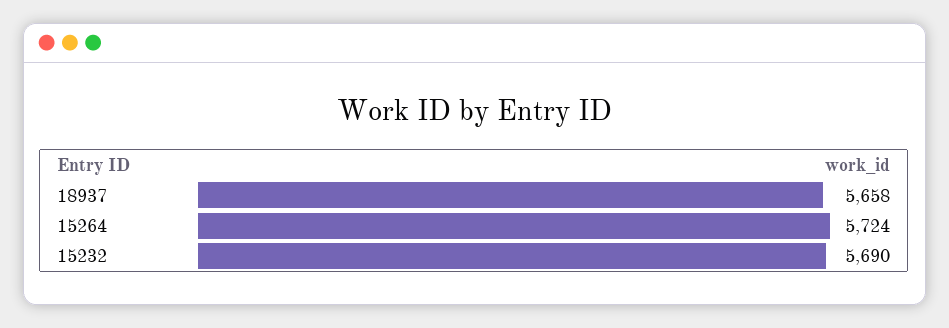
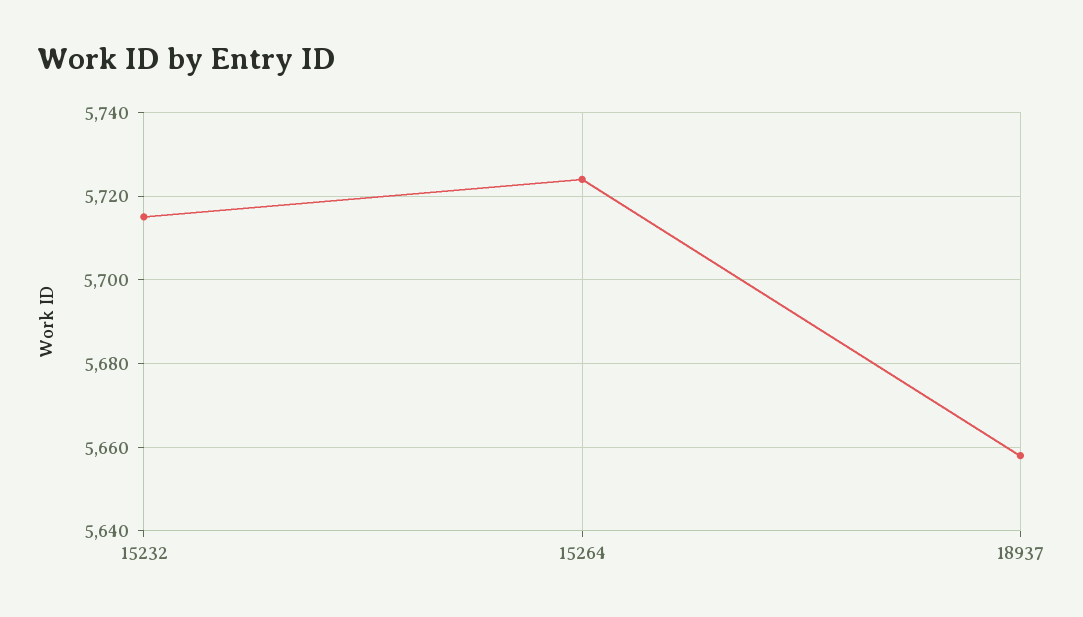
  {
    "18937": 5658,
    "15264": 5724,
-   "15232": 5690
+   "15232": 5715
  }

